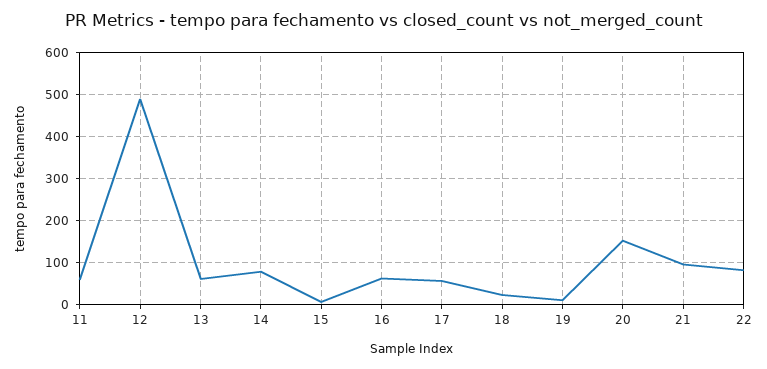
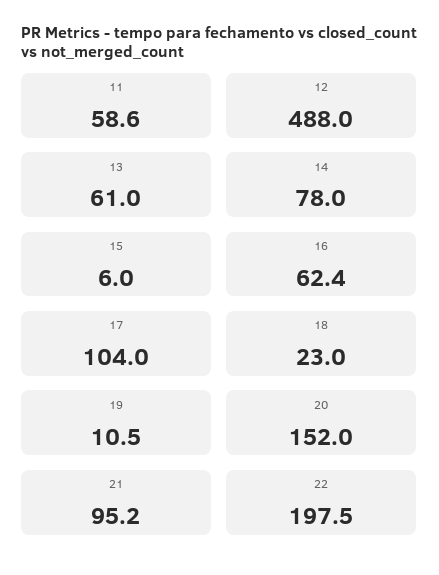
  {
    "11": 58.6,
    "12": 488,
    "13": 61,
    "14": 78,
    "15": 6,
    "16": 62.4,
-   "17": 60,
+   "17": 104,
    "18": 23,
    "19": 10.5,
    "20": 152,
    "21": 95.2,
-   "22": 80
+   "22": 197.5
  }

